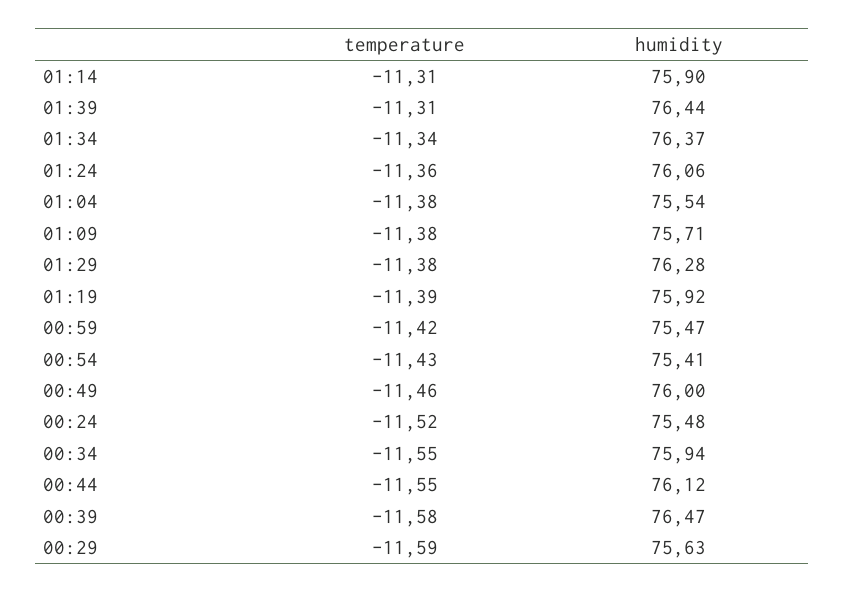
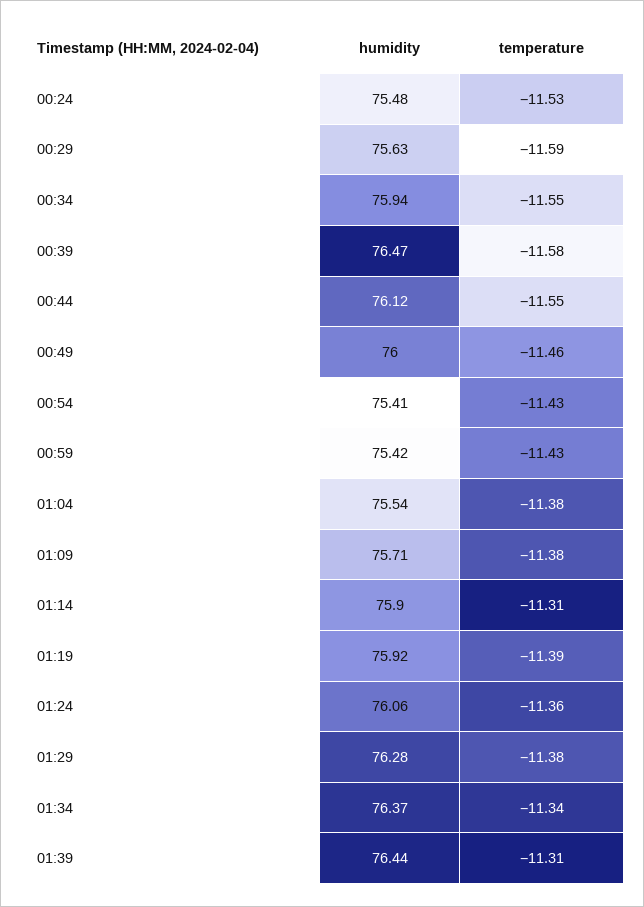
  {
    "temperature": {
      "01:14": -11.31,
      "01:39": -11.31,
      "01:34": -11.34,
      "01:24": -11.36,
      "01:04": -11.38,
      "01:09": -11.38,
      "01:29": -11.38,
      "01:19": -11.39,
-     "00:59": -11.42,
+     "00:59": -11.43,
      "00:54": -11.43,
      "00:49": -11.46,
-     "00:24": -11.52,
+     "00:24": -11.53,
      "00:34": -11.55,
      "00:44": -11.55,
      "00:39": -11.58,
      "00:29": -11.59
    },
    "humidity": {
      "01:14": 75.9,
      "01:39": 76.44,
      "01:34": 76.37,
      "01:24": 76.06,
      "01:04": 75.54,
      "01:09": 75.71,
      "01:29": 76.28,
      "01:19": 75.92,
-     "00:59": 75.47,
+     "00:59": 75.42,
      "00:54": 75.41,
      "00:49": 76,
      "00:24": 75.48,
      "00:34": 75.94,
      "00:44": 76.12,
      "00:39": 76.47,
      "00:29": 75.63
    }
  }

